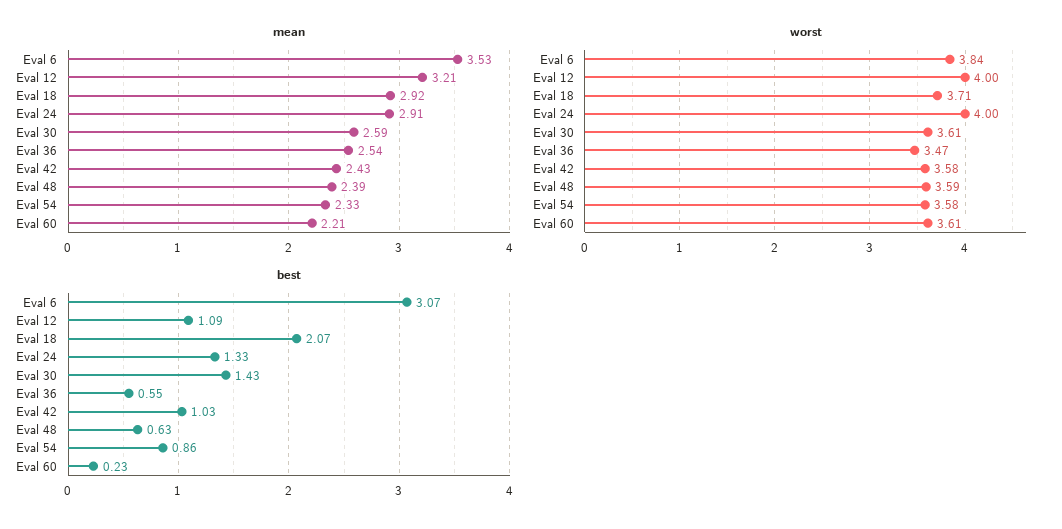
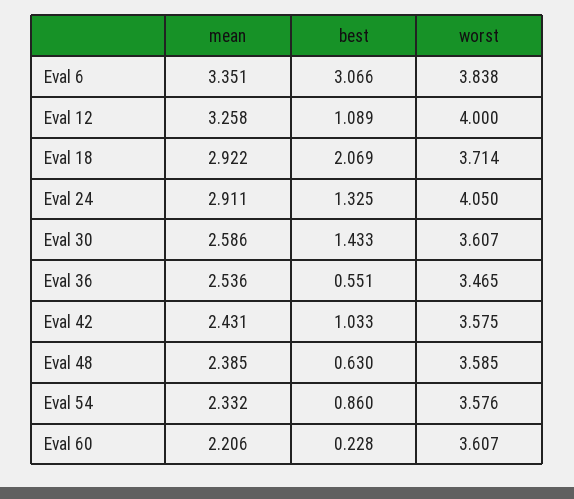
  {
    "mean": {
-     "Eval 6": 3.53,
+     "Eval 6": 3.351,
-     "Eval 12": 3.21,
+     "Eval 12": 3.258,
      "Eval 18": 2.922,
      "Eval 24": 2.911,
      "Eval 30": 2.586,
      "Eval 36": 2.536,
      "Eval 42": 2.431,
      "Eval 48": 2.385,
      "Eval 54": 2.332,
      "Eval 60": 2.206
    },
    "worst": {
      "Eval 6": 3.838,
      "Eval 12": 4,
      "Eval 18": 3.714,
-     "Eval 24": 4,
+     "Eval 24": 4.05,
      "Eval 30": 3.607,
      "Eval 36": 3.465,
      "Eval 42": 3.575,
      "Eval 48": 3.585,
      "Eval 54": 3.576,
      "Eval 60": 3.607
    },
    "best": {
      "Eval 6": 3.066,
      "Eval 12": 1.089,
      "Eval 18": 2.069,
      "Eval 24": 1.325,
      "Eval 30": 1.433,
      "Eval 36": 0.551,
      "Eval 42": 1.033,
      "Eval 48": 0.63,
      "Eval 54": 0.86,
      "Eval 60": 0.228
    }
  }

